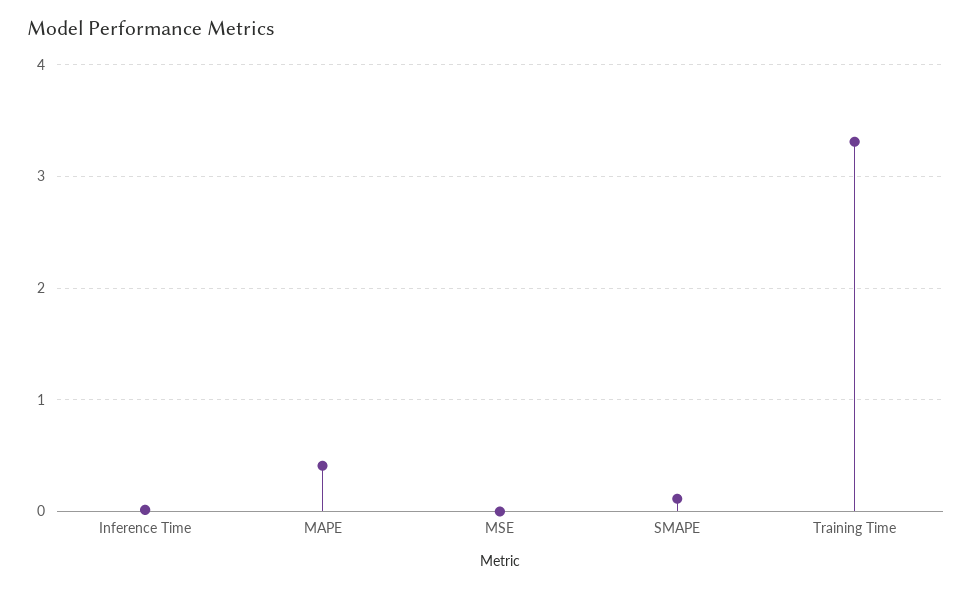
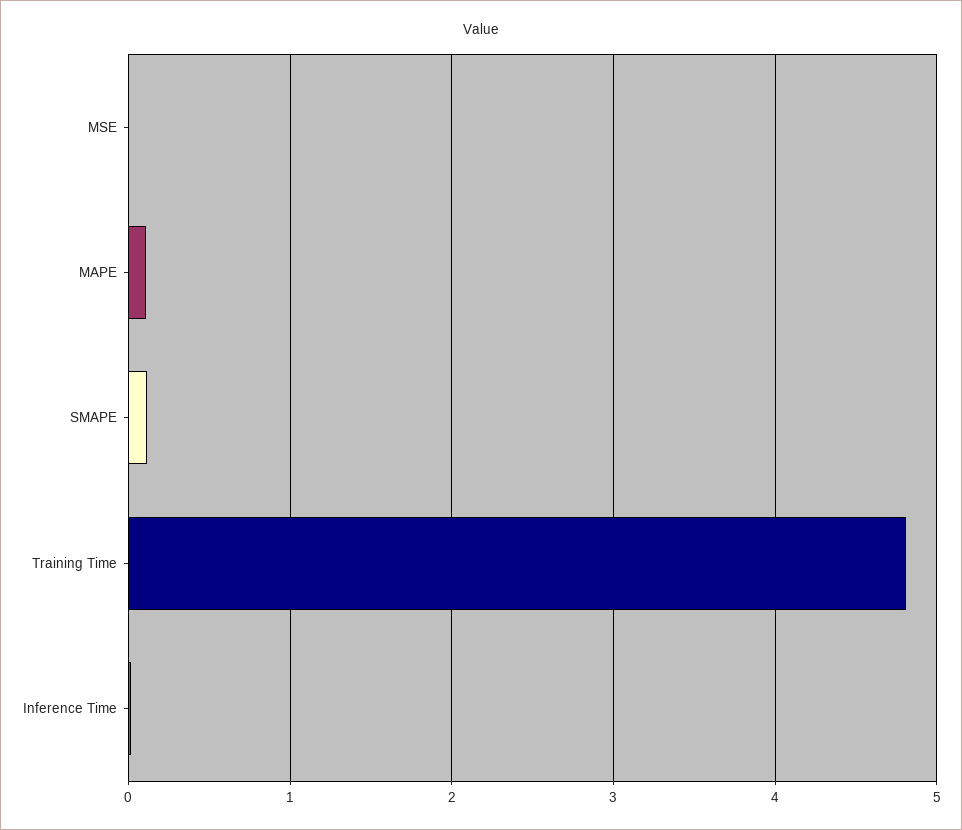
  {
    "Inference Time": 0,
-   "MAPE": 0.4,
+   "MAPE": 0.1,
    "MSE": 0,
    "SMAPE": 0.1,
-   "Training Time": 3.3
+   "Training Time": 4.8
  }

